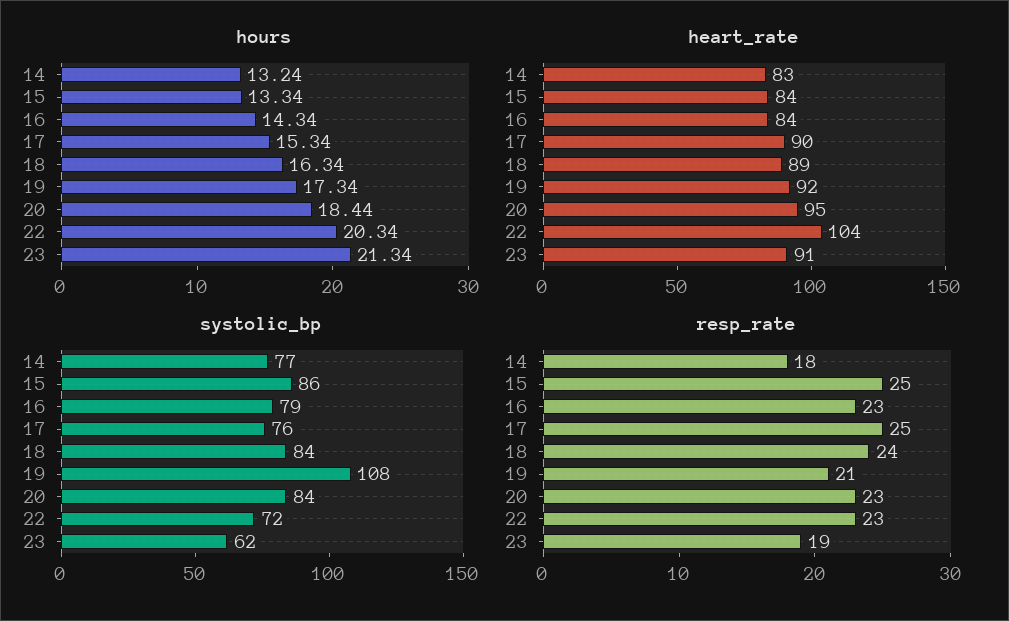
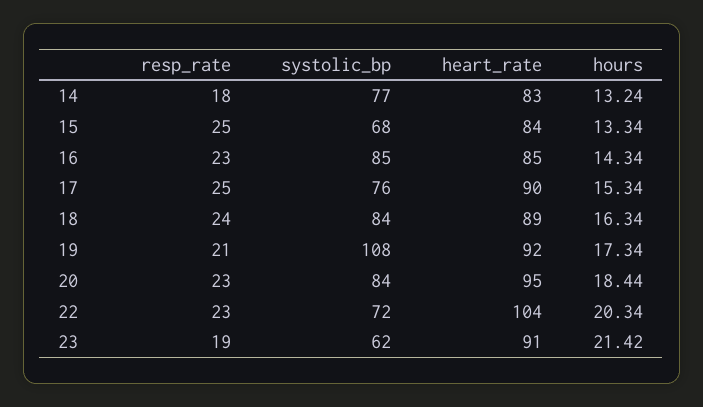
  {
    "hours": {
      "14": 13.24,
      "15": 13.34,
      "16": 14.34,
      "17": 15.34,
      "18": 16.34,
      "19": 17.34,
      "20": 18.44,
      "22": 20.34,
-     "23": 21.34
+     "23": 21.42
    },
    "heart_rate": {
      "14": 83,
      "15": 84,
-     "16": 84,
+     "16": 85,
      "17": 90,
      "18": 89,
      "19": 92,
      "20": 95,
      "22": 104,
      "23": 91
    },
    "systolic_bp": {
      "14": 77,
-     "15": 86,
+     "15": 68,
-     "16": 79,
+     "16": 85,
      "17": 76,
      "18": 84,
      "19": 108,
      "20": 84,
      "22": 72,
      "23": 62
    },
    "resp_rate": {
      "14": 18,
      "15": 25,
      "16": 23,
      "17": 25,
      "18": 24,
      "19": 21,
      "20": 23,
      "22": 23,
      "23": 19
    }
  }

